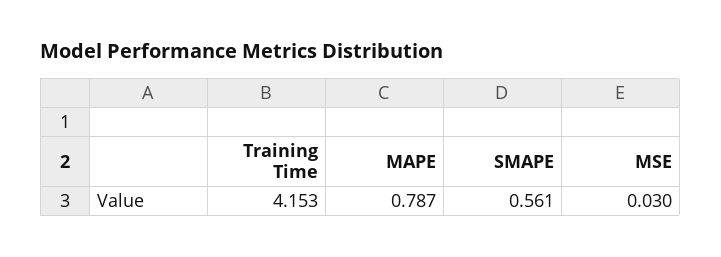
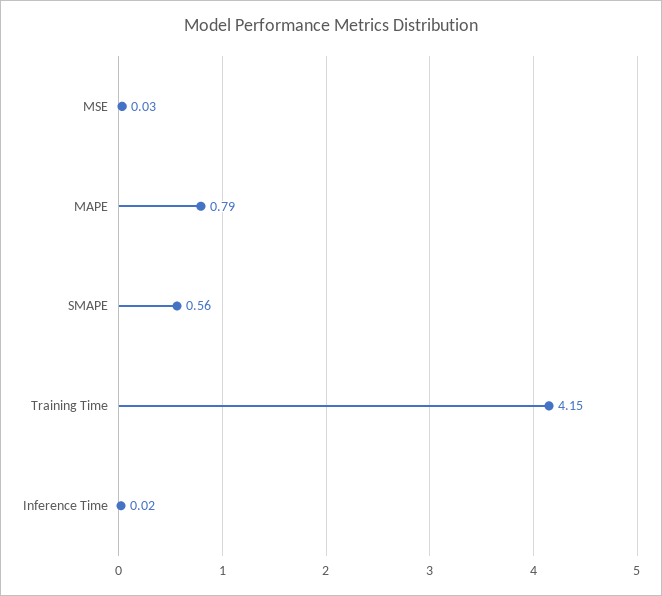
  {
    "Training Time": 4.153,
    "MAPE": 0.787,
    "SMAPE": 0.561,
-   "MSE": 0.03
+   "MSE": 0.03,
+   "Inference Time": 0.02
  }

